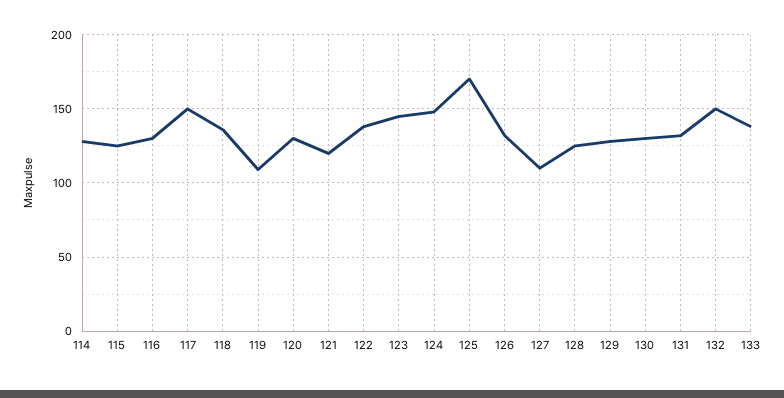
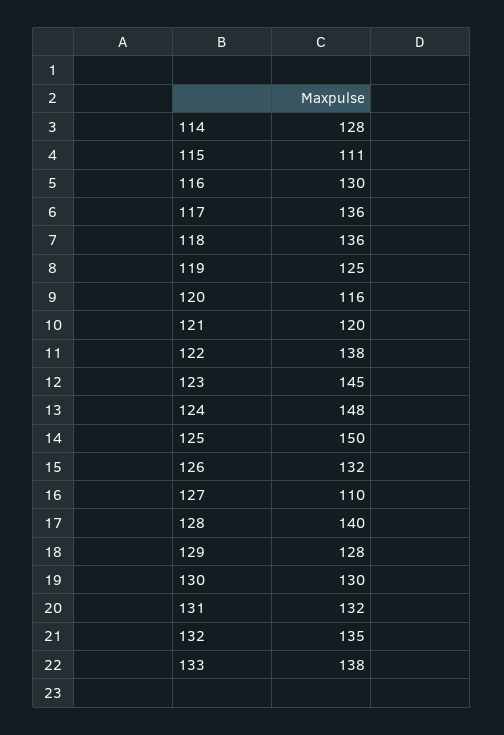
  {
    "114": 128,
-   "115": 125,
+   "115": 111,
    "116": 130,
-   "117": 150,
+   "117": 136,
    "118": 136,
-   "119": 110,
+   "119": 125,
-   "120": 130,
+   "120": 116,
    "121": 120,
    "122": 138,
    "123": 145,
    "124": 148,
-   "125": 170,
+   "125": 150,
    "126": 132,
    "127": 110,
-   "128": 125,
+   "128": 140,
    "129": 128,
    "130": 130,
    "131": 132,
-   "132": 150,
+   "132": 135,
    "133": 138
  }

